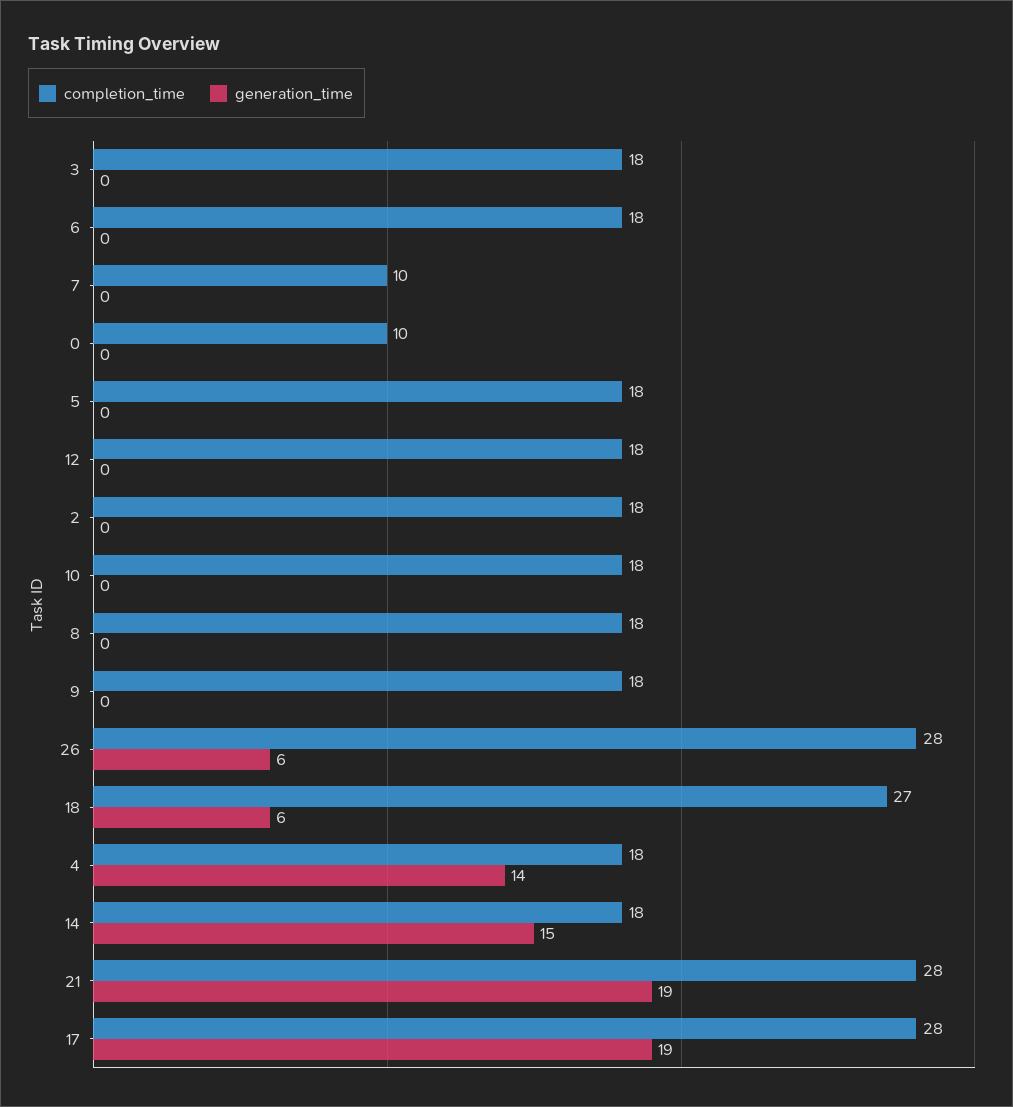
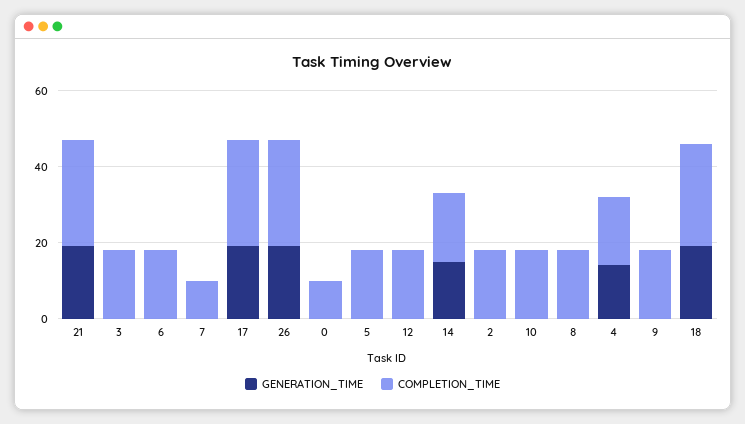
  {
    "completion_time": {
      "3": 18,
      "6": 18,
      "7": 10,
      "0": 10,
      "5": 18,
      "12": 18,
      "2": 18,
      "10": 18,
      "8": 18,
      "9": 18,
      "26": 28,
      "18": 27,
      "4": 18,
      "14": 18,
      "21": 28,
      "17": 28
    },
    "generation_time": {
      "3": 0,
      "6": 0,
      "7": 0,
      "0": 0,
      "5": 0,
      "12": 0,
      "2": 0,
      "10": 0,
      "8": 0,
      "9": 0,
-     "26": 6,
+     "26": 20,
-     "18": 6,
+     "18": 20,
      "4": 14,
      "14": 15,
      "21": 19,
      "17": 19
    }
  }

